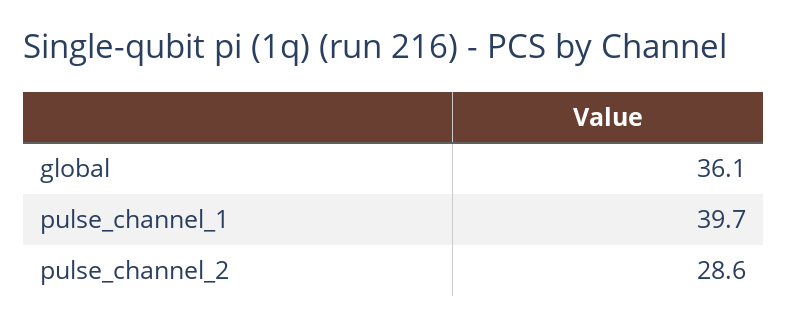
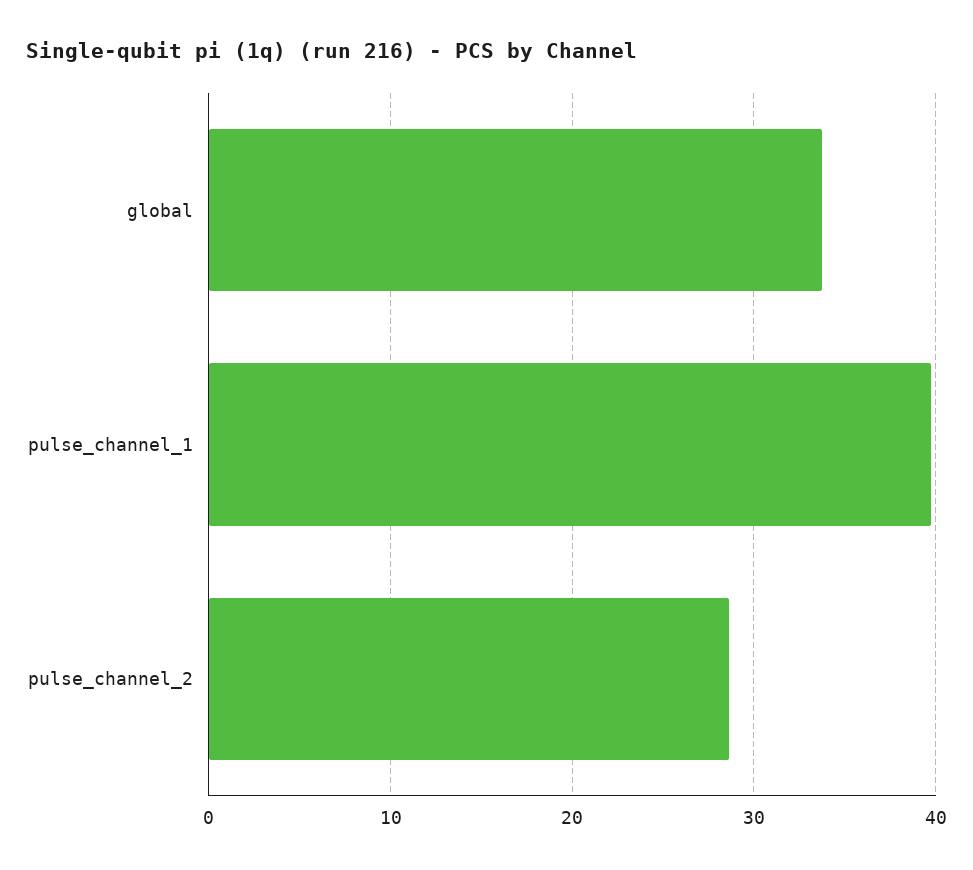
  {
-   "global": 36.1,
+   "global": 34,
    "pulse_channel_1": 39.7,
    "pulse_channel_2": 28.6
  }

